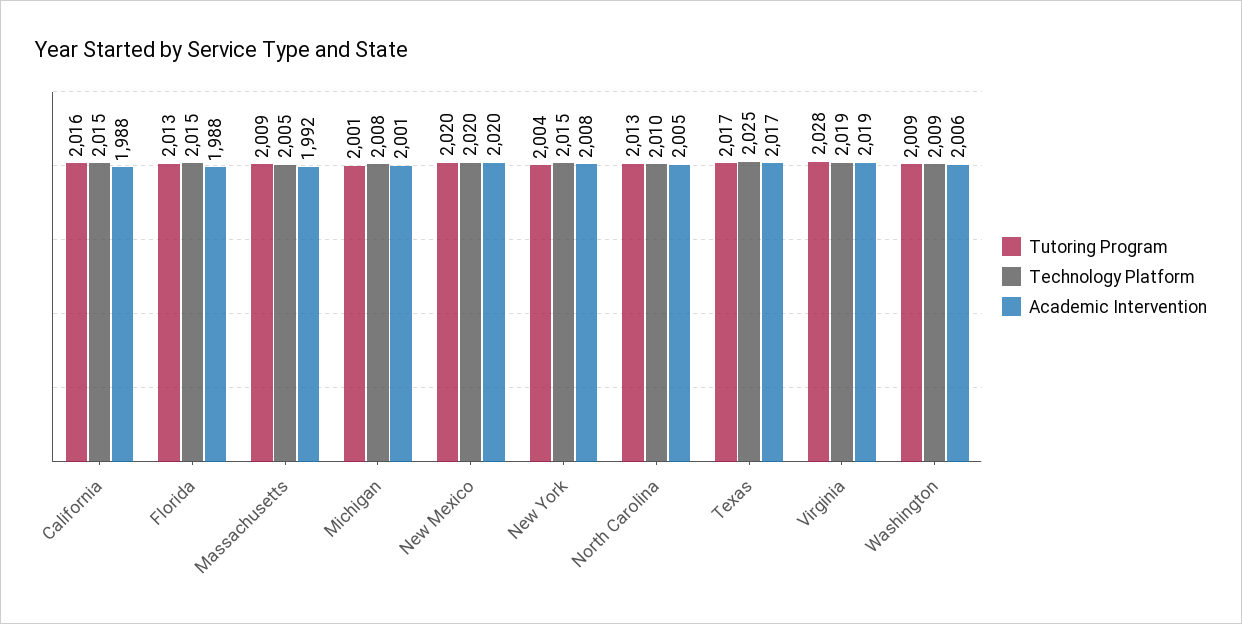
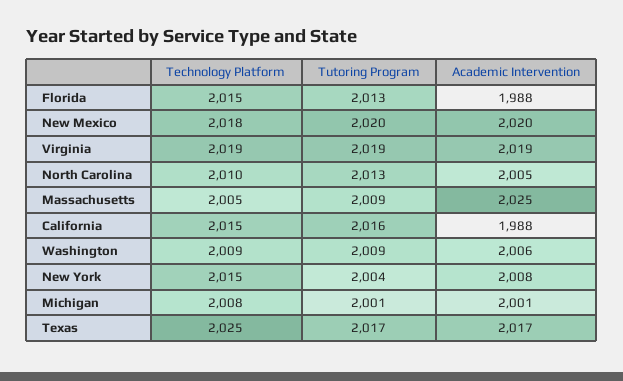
  {
    "Tutoring Program": {
      "California": 2016,
      "Florida": 2013,
      "Massachusetts": 2009,
      "Michigan": 2001,
      "New Mexico": 2020,
      "New York": 2004,
      "North Carolina": 2013,
      "Texas": 2017,
-     "Virginia": 2028,
+     "Virginia": 2019,
      "Washington": 2009
    },
    "Technology Platform": {
      "California": 2015,
      "Florida": 2015,
      "Massachusetts": 2005,
      "Michigan": 2008,
-     "New Mexico": 2020,
+     "New Mexico": 2018,
      "New York": 2015,
      "North Carolina": 2010,
      "Texas": 2025,
      "Virginia": 2019,
      "Washington": 2009
    },
    "Academic Intervention": {
      "California": 1988,
      "Florida": 1988,
-     "Massachusetts": 1992,
+     "Massachusetts": 2025,
      "Michigan": 2001,
      "New Mexico": 2020,
      "New York": 2008,
      "North Carolina": 2005,
      "Texas": 2017,
      "Virginia": 2019,
      "Washington": 2006
    }
  }

